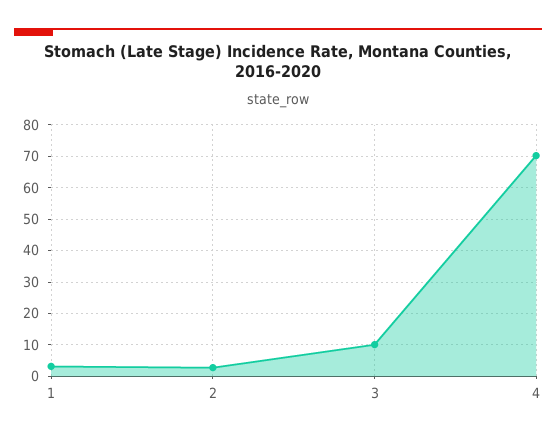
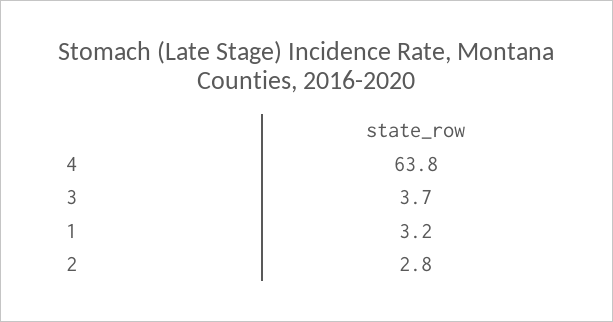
  {
    "1": 3.2,
    "2": 2.8,
-   "3": 10,
+   "3": 3.7,
-   "4": 70
+   "4": 63.8
  }

